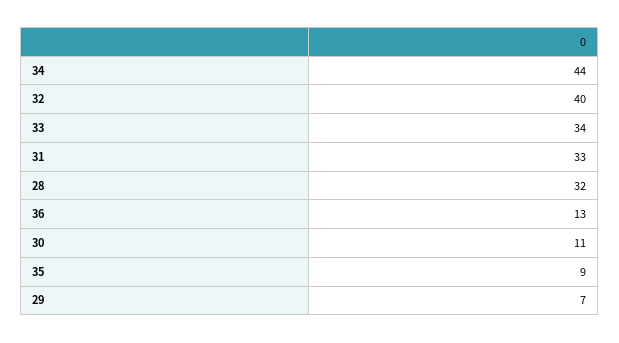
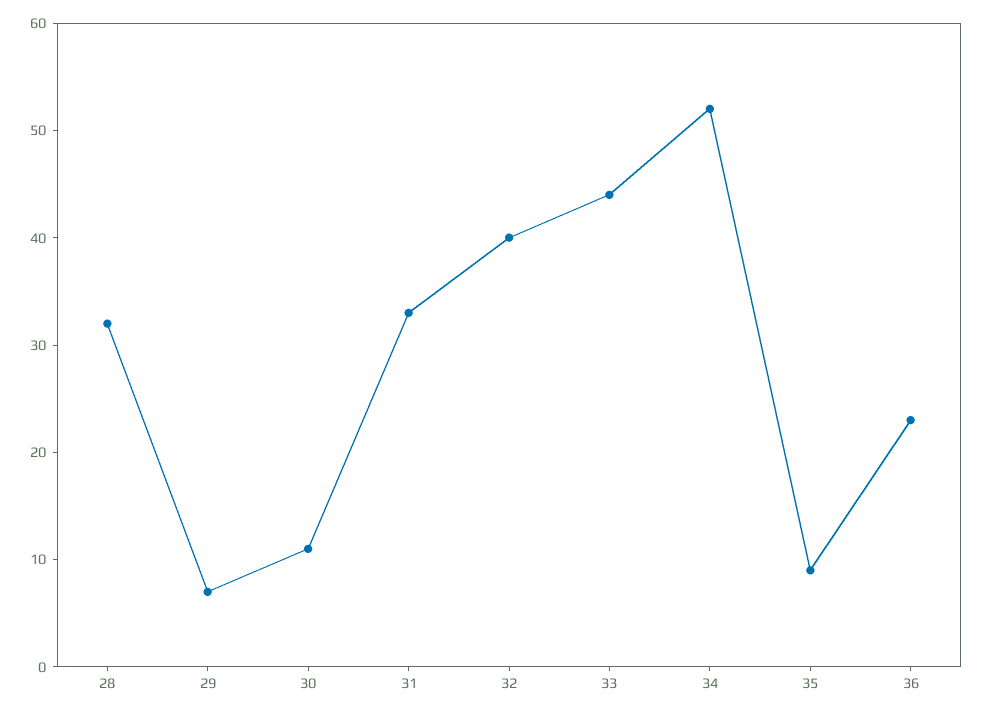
  {
-   "34": 44,
+   "34": 52,
    "32": 40,
-   "33": 34,
+   "33": 44,
    "31": 33,
    "28": 32,
-   "36": 13,
+   "36": 23,
    "30": 11,
    "35": 9,
    "29": 7
  }

